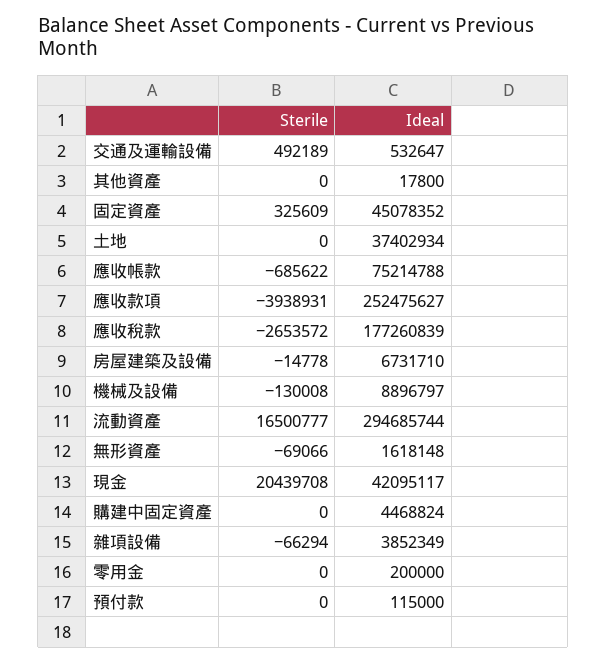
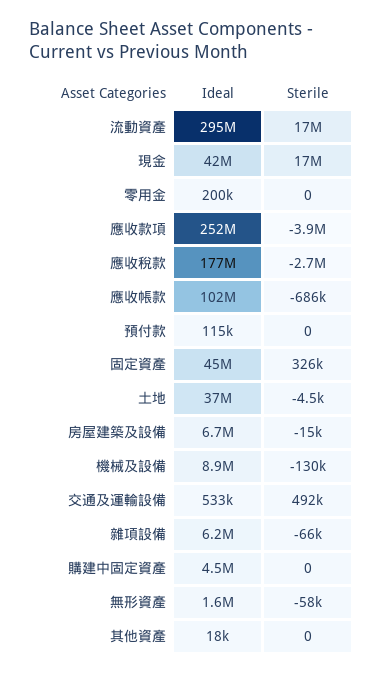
  {
    "Sterile": {
      "交通及運輸設備": 492189,
      "其他資產": 0,
      "固定資產": 325609,
-     "土地": 0,
+     "土地": -4500,
      "應收帳款": -685622,
      "應收款項": -3938931,
      "應收稅款": -2653572,
      "房屋建築及設備": -14778,
      "機械及設備": -130008,
      "流動資產": 16500777,
-     "無形資產": -69066,
+     "無形資產": -58000,
-     "現金": 20439708,
+     "現金": 17000000,
      "購建中固定資產": 0,
      "雜項設備": -66294,
      "零用金": 0,
      "預付款": 0
    },
    "Ideal": {
      "交通及運輸設備": 532647,
      "其他資產": 17800,
      "固定資產": 45078352,
      "土地": 37402934,
-     "應收帳款": 75214788,
+     "應收帳款": 102000000,
      "應收款項": 252475627,
      "應收稅款": 177260839,
      "房屋建築及設備": 6731710,
      "機械及設備": 8896797,
      "流動資產": 294685744,
      "無形資產": 1618148,
      "現金": 42095117,
      "購建中固定資產": 4468824,
-     "雜項設備": 3852349,
+     "雜項設備": 6200000,
      "零用金": 200000,
      "預付款": 115000
    }
  }

